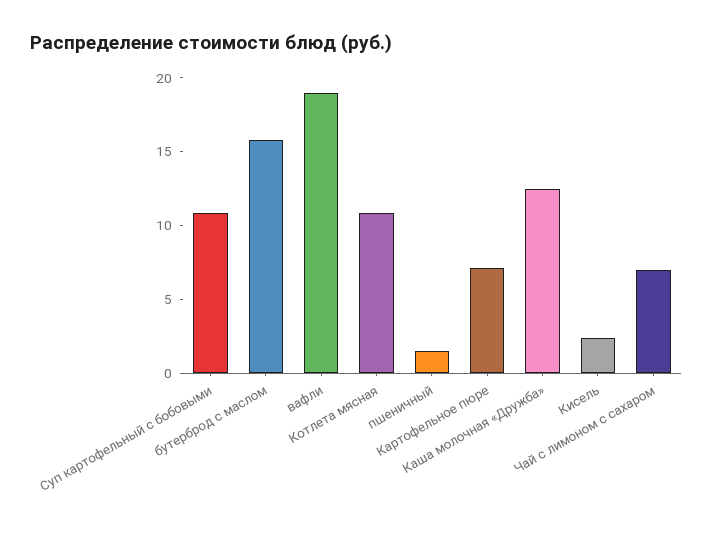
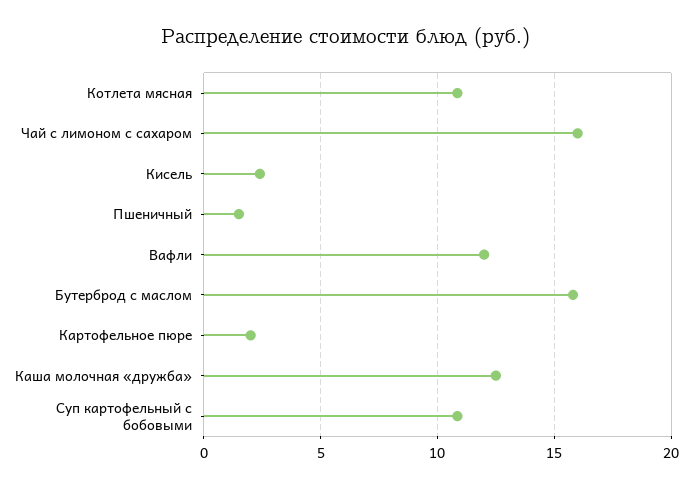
  {
    "Суп картофельный с бобовыми": 11,
    "бутерброд с маслом": 16,
-   "вафли": 19,
+   "вафли": 12,
    "Котлета мясная": 11,
    "пшеничный": 1.5,
-   "Картофельное пюре": 7,
+   "Картофельное пюре": 2,
    "Каша молочная «Дружба»": 12.5,
    "Кисель": 2.5,
-   "Чай с лимоном с сахаром": 7
+   "Чай с лимоном с сахаром": 16
  }

